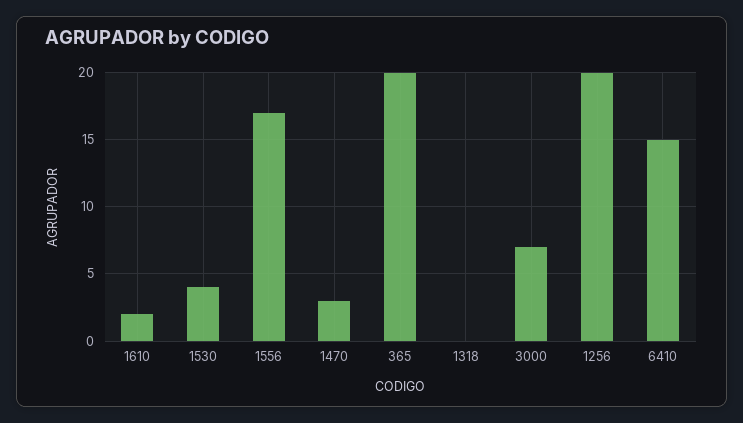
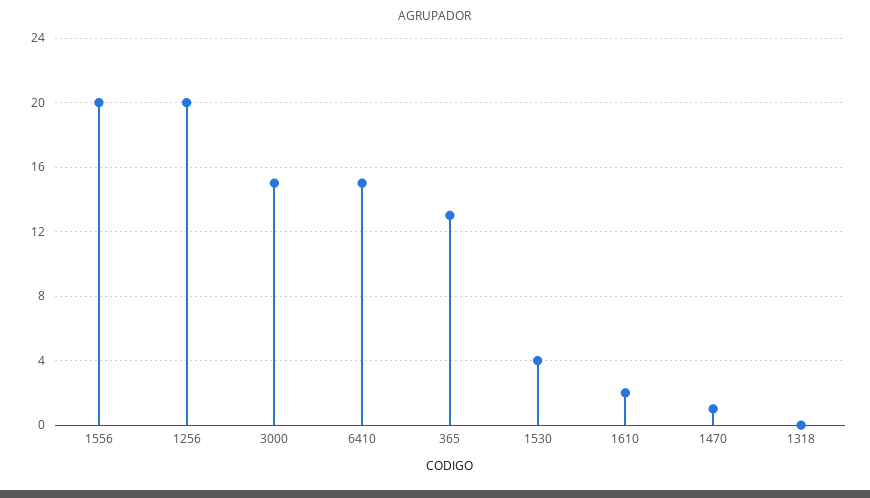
  {
    "1610": 2,
    "1530": 4,
-   "1556": 17,
+   "1556": 20,
-   "1470": 3,
+   "1470": 1,
-   "365": 20,
+   "365": 13,
    "1318": 0,
-   "3000": 7,
+   "3000": 15,
    "1256": 20,
    "6410": 15
  }

